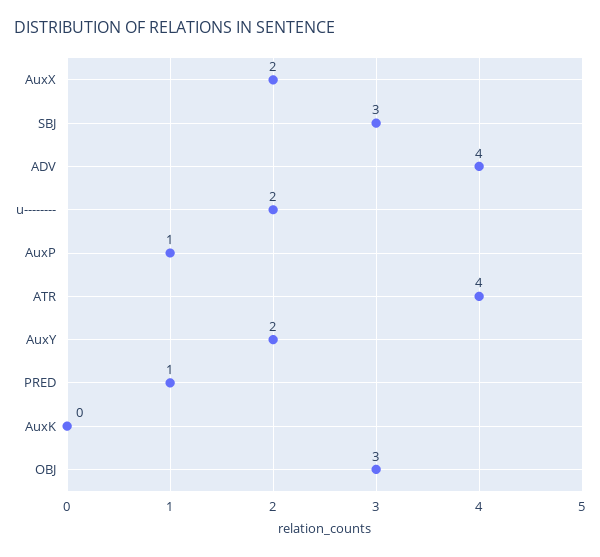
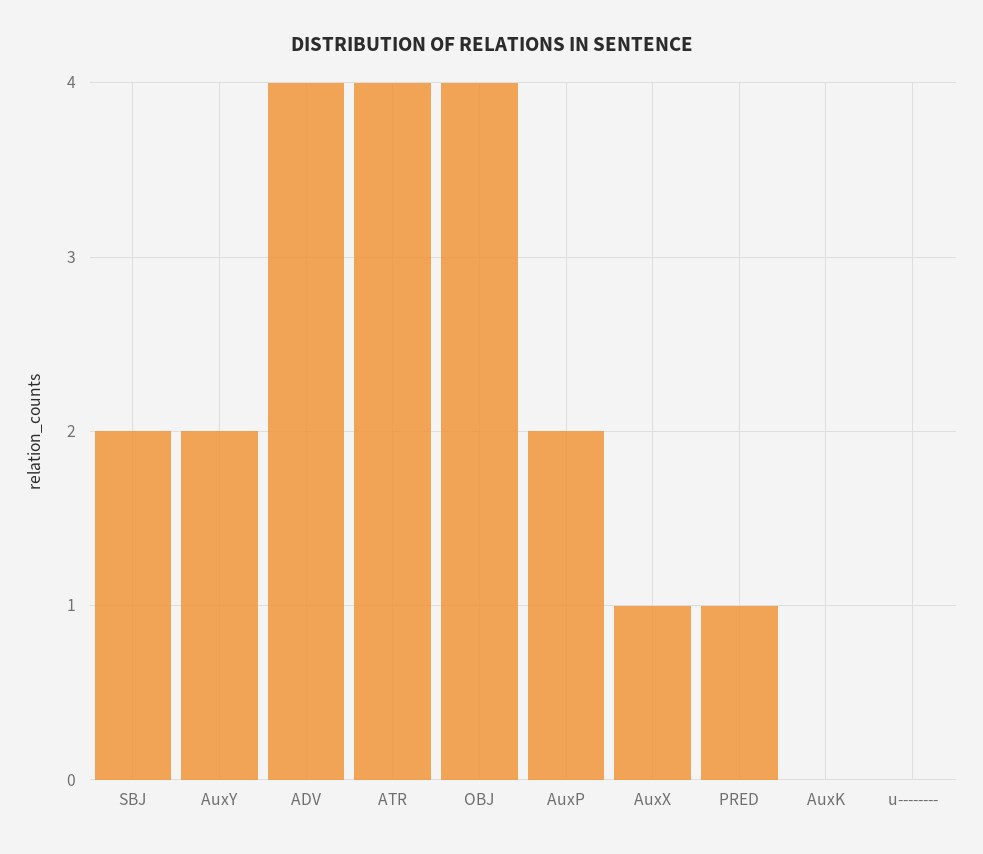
  {
-   "AuxX": 2,
+   "AuxX": 1,
-   "SBJ": 3,
+   "SBJ": 2,
    "ADV": 4,
-   "u--------": 2,
+   "u--------": 0,
-   "AuxP": 1,
+   "AuxP": 2,
    "ATR": 4,
    "AuxY": 2,
    "PRED": 1,
    "AuxK": 0,
-   "OBJ": 3
+   "OBJ": 4
  }

